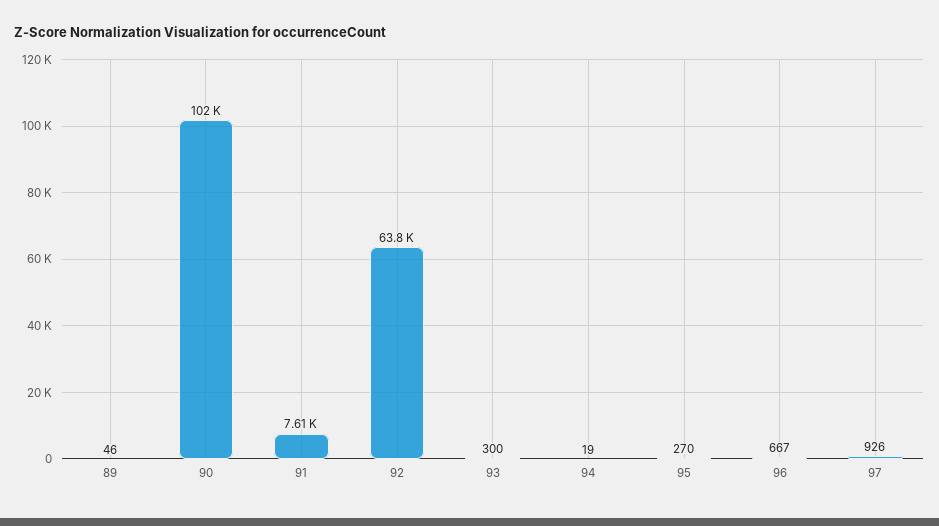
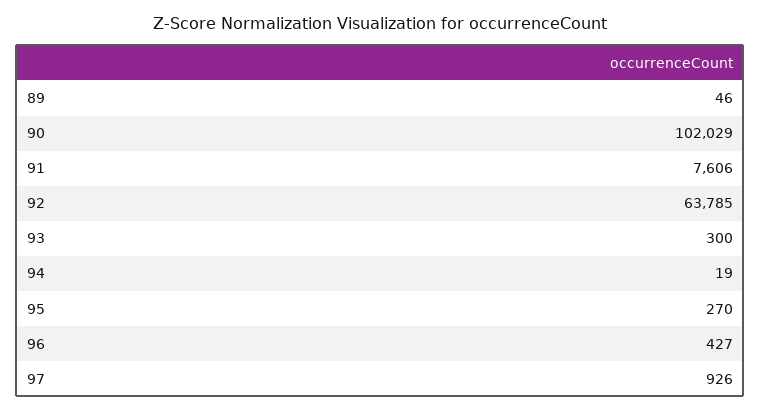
  {
    "89": 46,
    "90": 102029,
    "91": 7606,
    "92": 63785,
    "93": 300,
    "94": 19,
    "95": 270,
-   "96": 667,
+   "96": 427,
    "97": 926
  }

